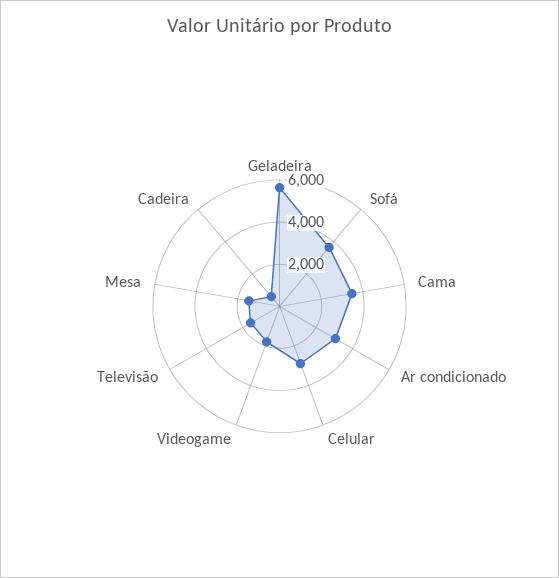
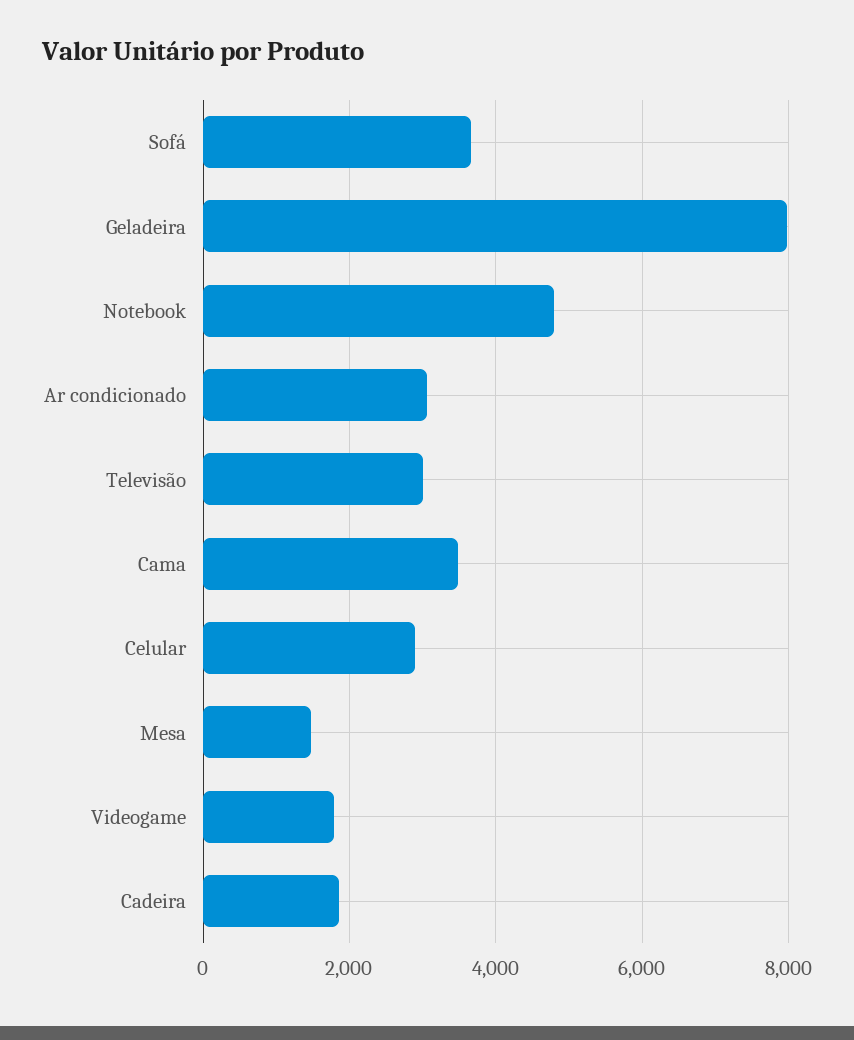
  {
-   "Geladeira": 5500,
+   "Geladeira": 8000,
    "Sofá": 3600,
    "Cama": 3400,
    "Ar condicionado": 3000,
    "Celular": 2800,
    "Videogame": 1800,
-   "Televisão": 1500,
+   "Televisão": 3000,
    "Mesa": 1400,
-   "Cadeira": 500
+   "Cadeira": 1800,
+   "Notebook": 4800
  }

